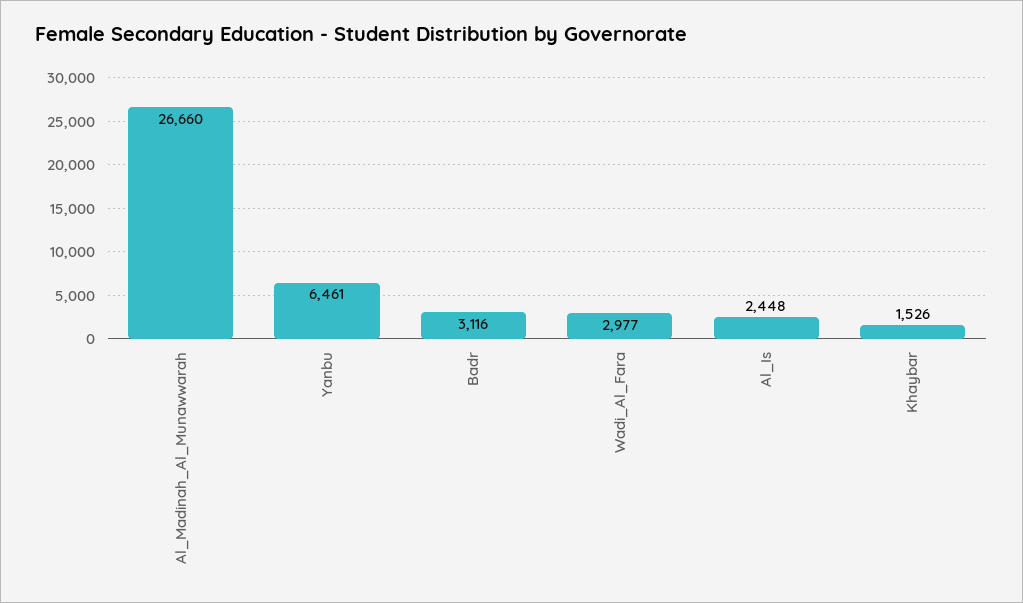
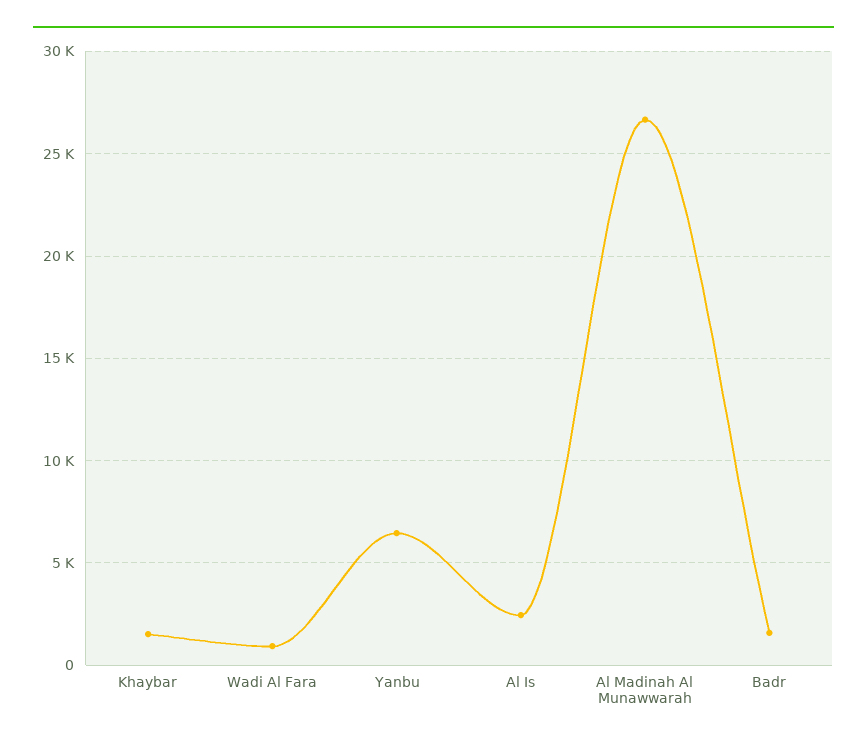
  {
    "Al_Madinah_Al_Munawwarah": 26660,
    "Yanbu": 6461,
-   "Badr": 3116,
+   "Badr": 1500,
-   "Wadi_Al_Fara": 2977,
+   "Wadi_Al_Fara": 1000,
    "Al_Is": 2448,
    "Khaybar": 1526
  }

